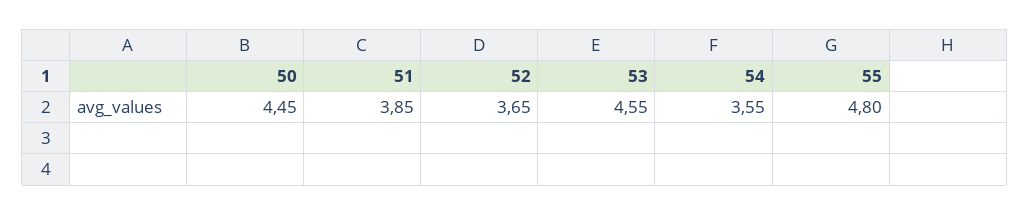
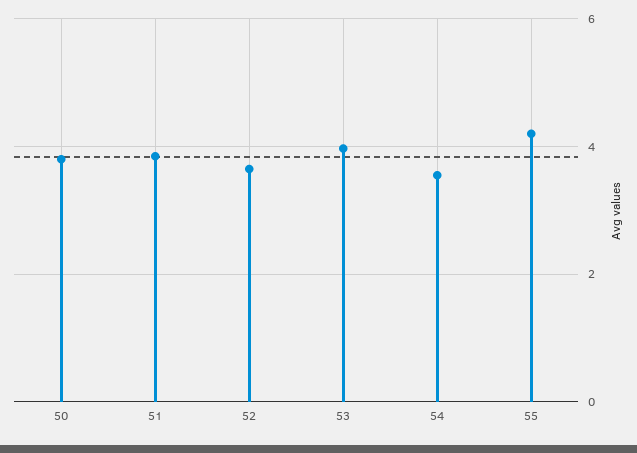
  {
-   "50": 4.45,
+   "50": 3.8,
    "51": 3.85,
    "52": 3.65,
-   "53": 4.55,
+   "53": 4,
    "54": 3.55,
-   "55": 4.8
+   "55": 4.2
  }

